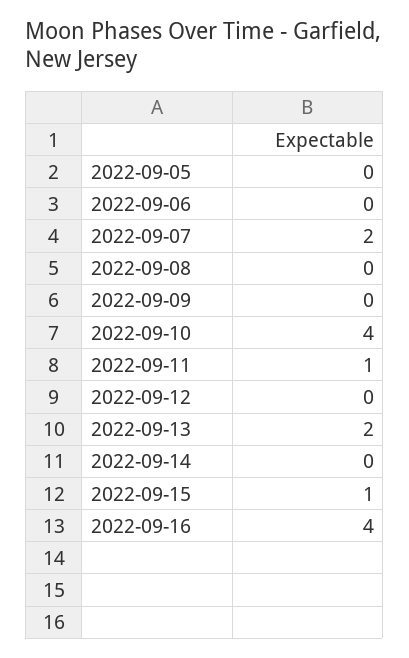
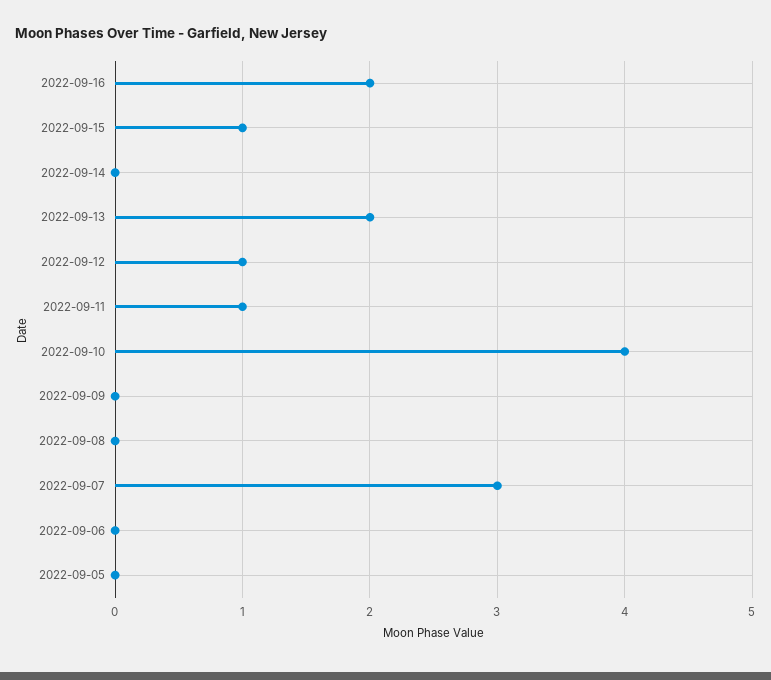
  {
    "2022-09-05": 0,
    "2022-09-06": 0,
-   "2022-09-07": 2,
+   "2022-09-07": 3,
    "2022-09-08": 0,
    "2022-09-09": 0,
    "2022-09-10": 4,
    "2022-09-11": 1,
-   "2022-09-12": 0,
+   "2022-09-12": 1,
    "2022-09-13": 2,
    "2022-09-14": 0,
    "2022-09-15": 1,
-   "2022-09-16": 4
+   "2022-09-16": 2
  }

